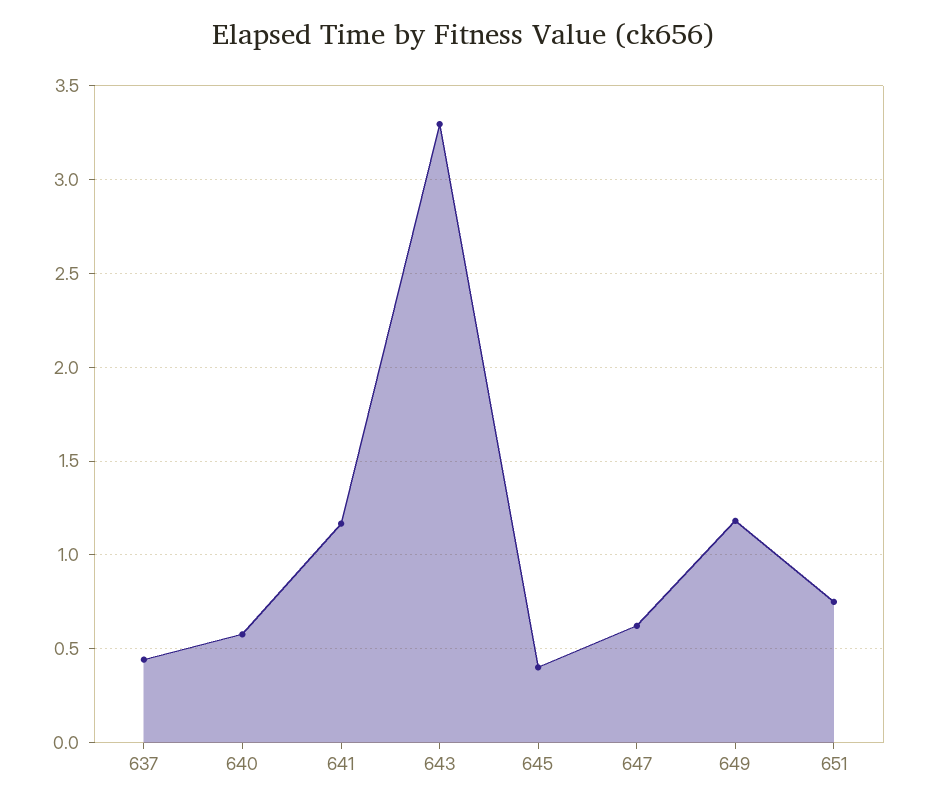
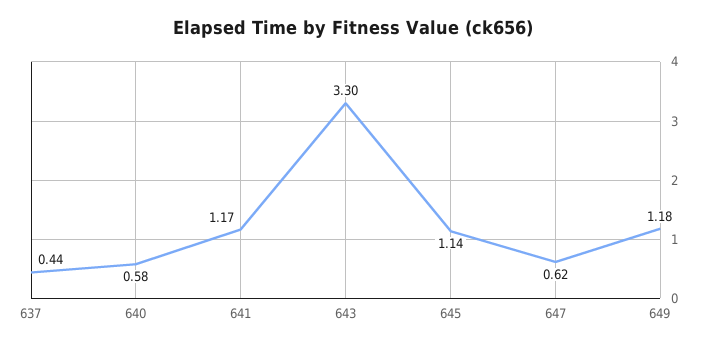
  {
    "637": 0.44,
    "640": 0.58,
    "641": 1.17,
    "643": 3.3,
-   "645": 0.4,
+   "645": 1.14,
    "647": 0.62,
-   "649": 1.18,
+   "649": 1.18
-   "651": 0.75
  }

